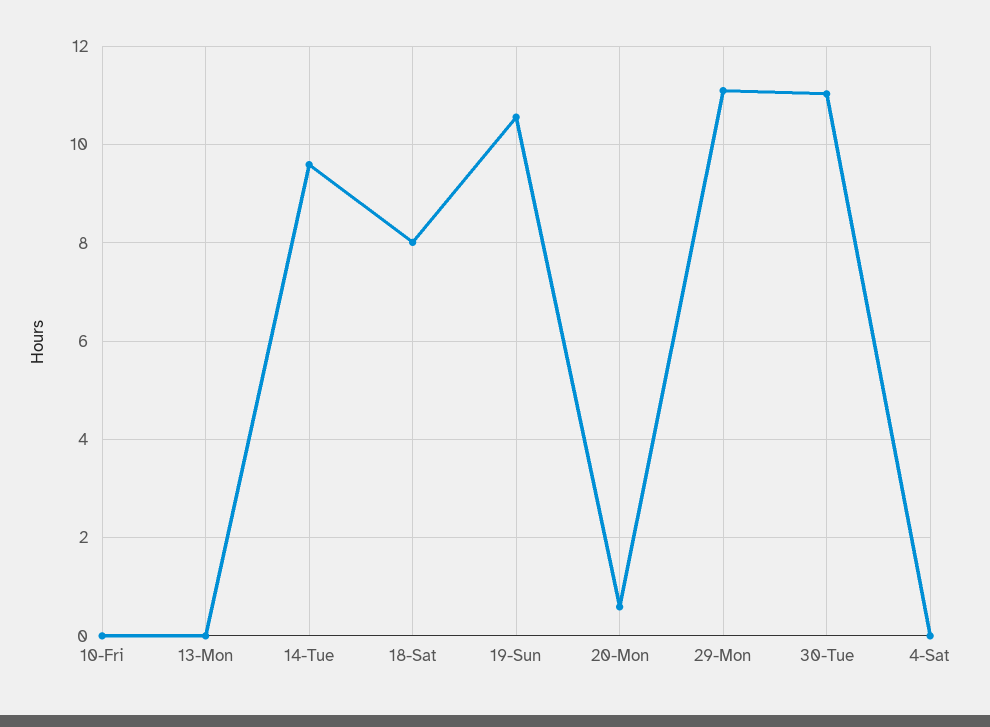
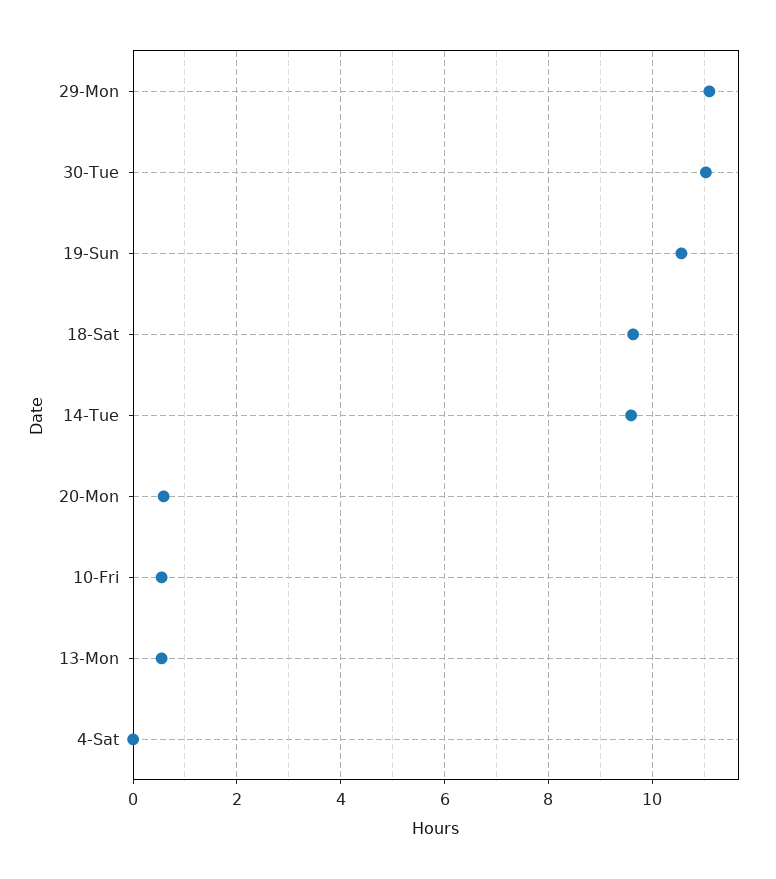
  {
-   "10-Fri": 0,
+   "10-Fri": 0.6,
-   "13-Mon": 0,
+   "13-Mon": 0.6,
    "14-Tue": 9.6,
-   "18-Sat": 8,
+   "18-Sat": 9.6,
    "19-Sun": 10.6,
    "20-Mon": 0.6,
    "29-Mon": 11.2,
    "30-Tue": 11,
    "4-Sat": 0
  }

